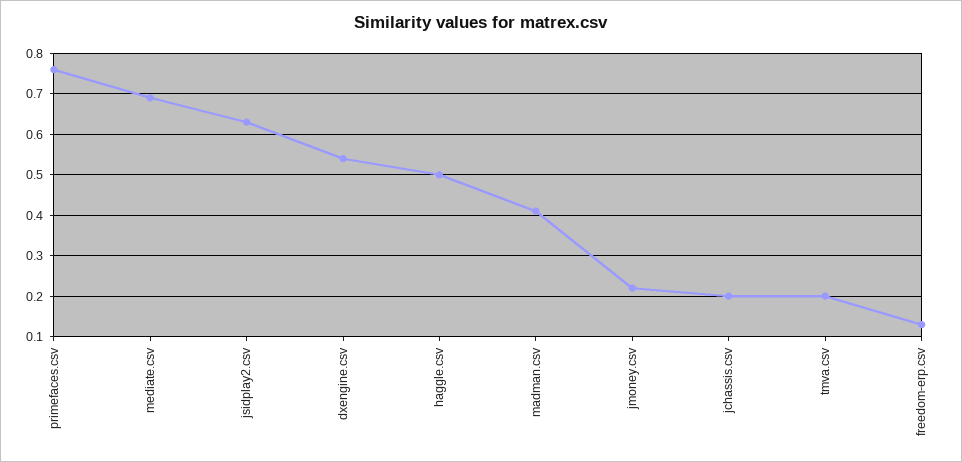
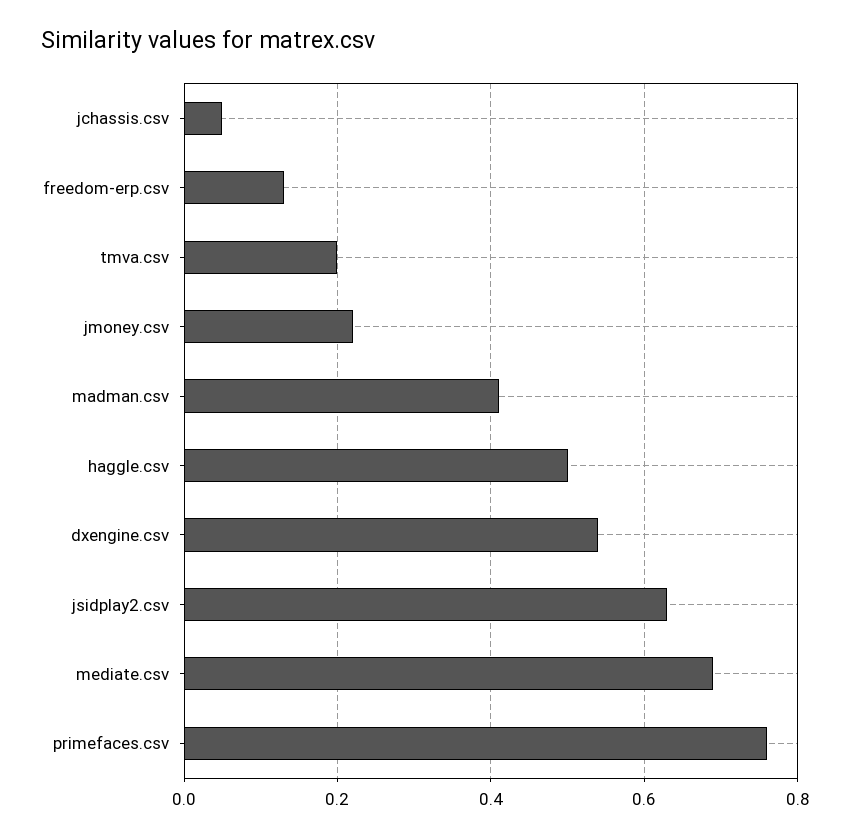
  {
    "primefaces.csv": 0.75,
    "mediate.csv": 0.7,
    "jsidplay2.csv": 0.65,
    "dxengine.csv": 0.55,
    "haggle.csv": 0.5,
    "madman.csv": 0.4,
    "jmoney.csv": 0.2,
-   "jchassis.csv": 0.2,
+   "jchassis.csv": 0.05,
    "tmva.csv": 0.2,
    "freedom-erp.csv": 0.15
  }

